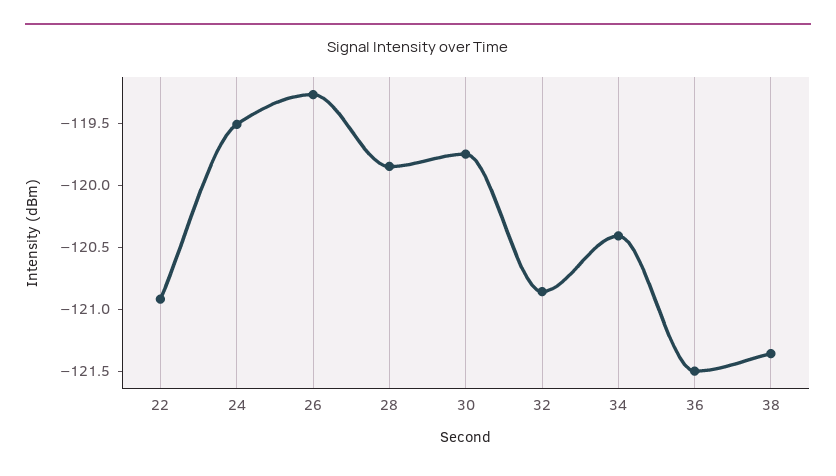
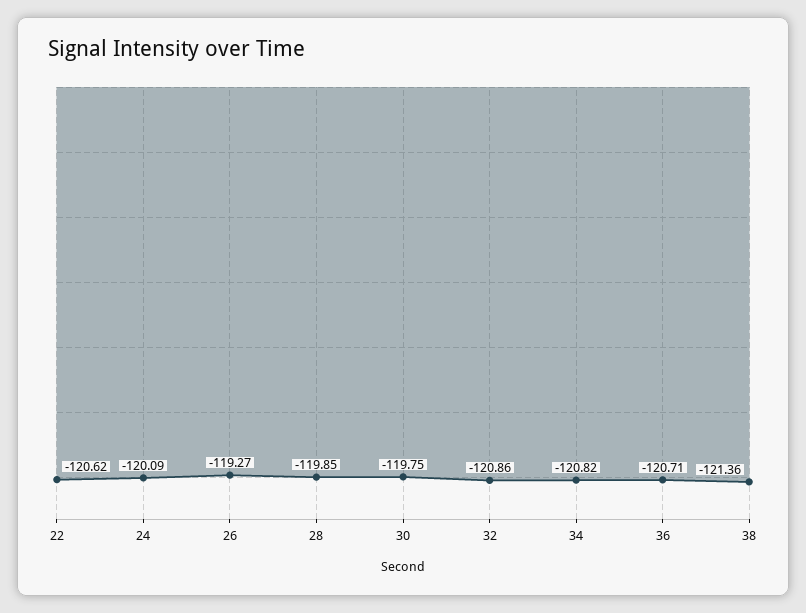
  {
-   "22": -120.9,
+   "22": -120.62,
-   "24": -119.5,
+   "24": -120.09,
    "26": -119.27,
    "28": -119.85,
    "30": -119.75,
    "32": -120.86,
-   "34": -120.4,
+   "34": -120.82,
-   "36": -121.5,
+   "36": -120.71,
    "38": -121.36
  }

